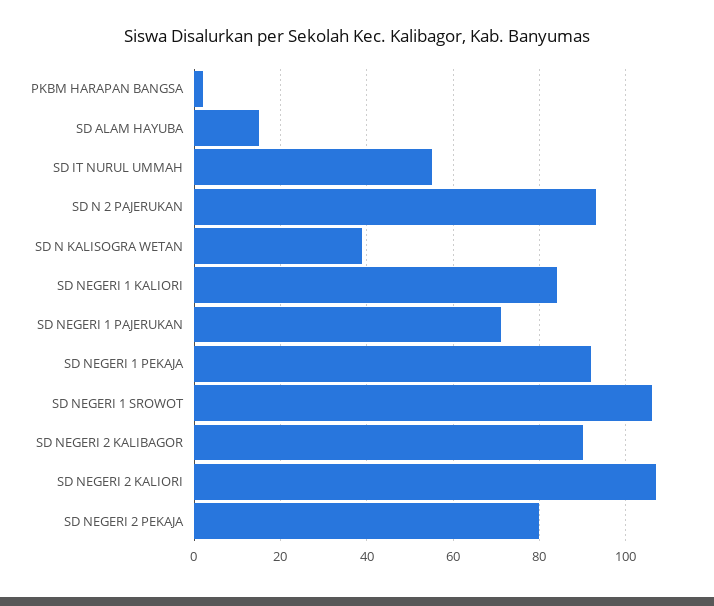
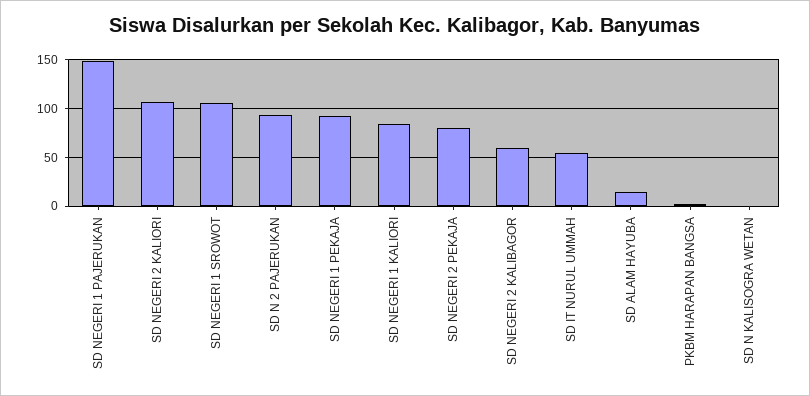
  {
    "PKBM HARAPAN BANGSA": 0,
    "SD ALAM HAYUBA": 15,
    "SD IT NURUL UMMAH": 55,
    "SD N 2 PAJERUKAN": 95,
-   "SD N KALISOGRA WETAN": 40,
+   "SD N KALISOGRA WETAN": 0,
    "SD NEGERI 1 KALIORI": 85,
-   "SD NEGERI 1 PAJERUKAN": 70,
+   "SD NEGERI 1 PAJERUKAN": 150,
    "SD NEGERI 1 PEKAJA": 90,
    "SD NEGERI 1 SROWOT": 105,
-   "SD NEGERI 2 KALIBAGOR": 90,
+   "SD NEGERI 2 KALIBAGOR": 60,
    "SD NEGERI 2 KALIORI": 105,
    "SD NEGERI 2 PEKAJA": 80
  }

